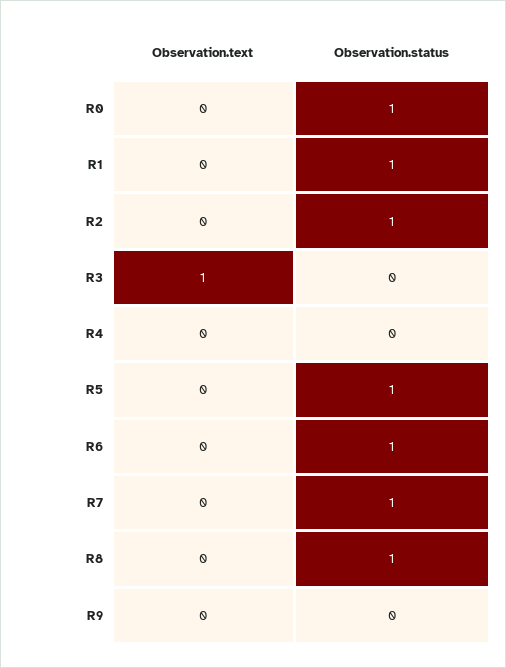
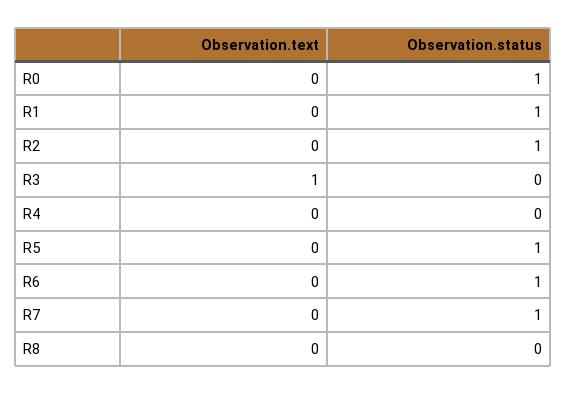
  {
    "Observation.text": {
      "R0": 0,
      "R1": 0,
      "R2": 0,
      "R3": 1,
      "R4": 0,
      "R5": 0,
      "R6": 0,
      "R7": 0,
-     "R8": 0,
+     "R8": 0
-     "R9": 0
    },
    "Observation.status": {
      "R0": 1,
      "R1": 1,
      "R2": 1,
      "R3": 0,
      "R4": 0,
      "R5": 1,
      "R6": 1,
      "R7": 1,
-     "R8": 1,
+     "R8": 0
-     "R9": 0
    }
  }

